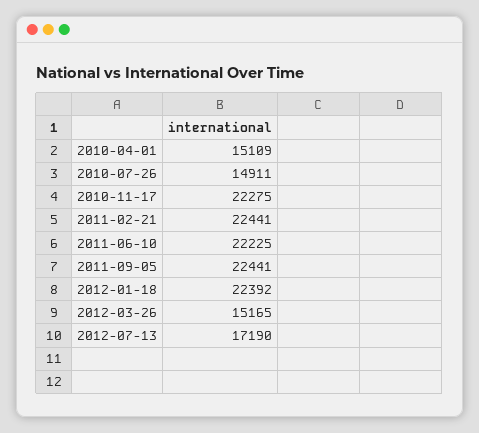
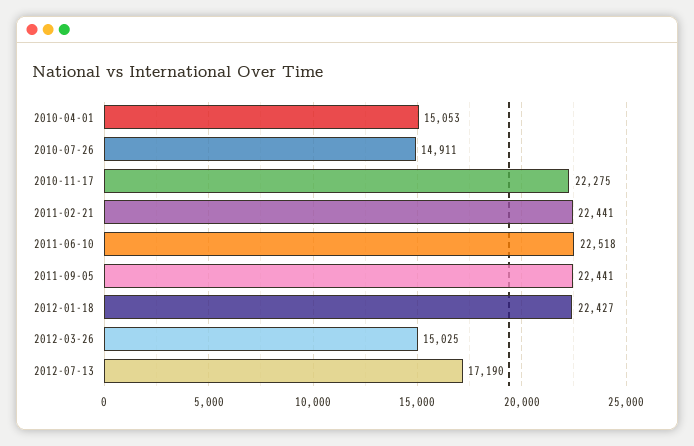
  {
-   "2010-04-01": 15109,
+   "2010-04-01": 15053,
    "2010-07-26": 14911,
    "2010-11-17": 22275,
    "2011-02-21": 22441,
-   "2011-06-10": 22225,
+   "2011-06-10": 22518,
    "2011-09-05": 22441,
-   "2012-01-18": 22392,
+   "2012-01-18": 22427,
-   "2012-03-26": 15165,
+   "2012-03-26": 15025,
    "2012-07-13": 17190
  }

